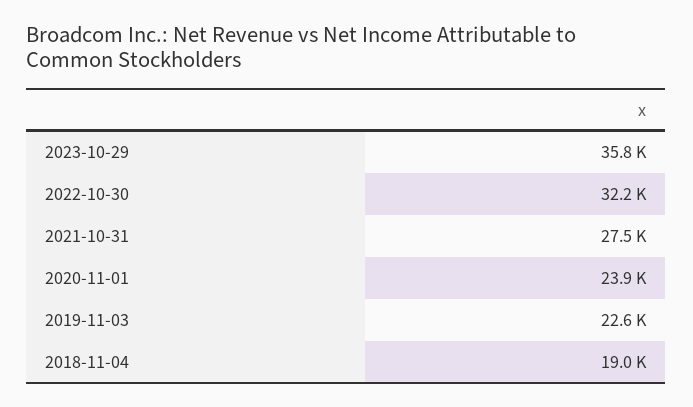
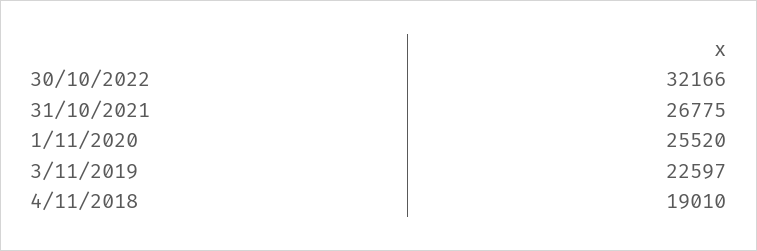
  {
-   "2023-10-29": 35800,
    "2022-10-30": 32166,
-   "2021-10-31": 27500,
+   "2021-10-31": 26775,
-   "2020-11-01": 23900,
+   "2020-11-01": 25520,
    "2019-11-03": 22597,
    "2018-11-04": 19010
  }

